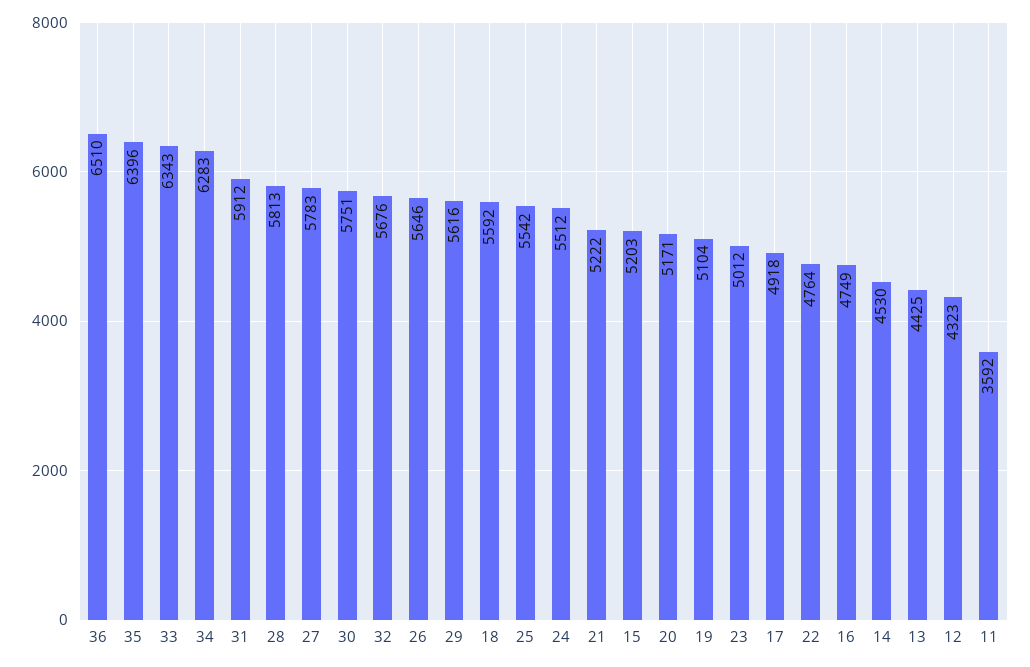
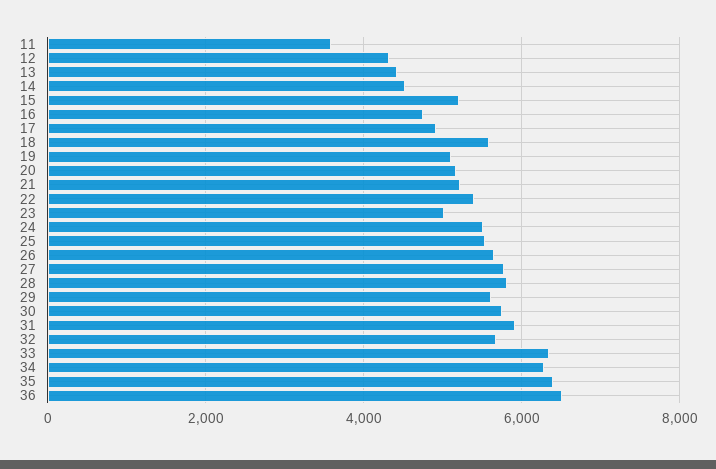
  {
    "36": 6510,
    "35": 6396,
    "33": 6343,
    "34": 6283,
    "31": 5912,
    "28": 5813,
    "27": 5783,
    "30": 5751,
    "32": 5676,
    "26": 5646,
    "29": 5616,
    "18": 5592,
    "25": 5542,
    "24": 5512,
    "21": 5222,
    "15": 5203,
    "20": 5171,
    "19": 5104,
    "23": 5012,
    "17": 4918,
-   "22": 4764,
+   "22": 5400,
    "16": 4749,
    "14": 4530,
    "13": 4425,
    "12": 4323,
    "11": 3592
  }

